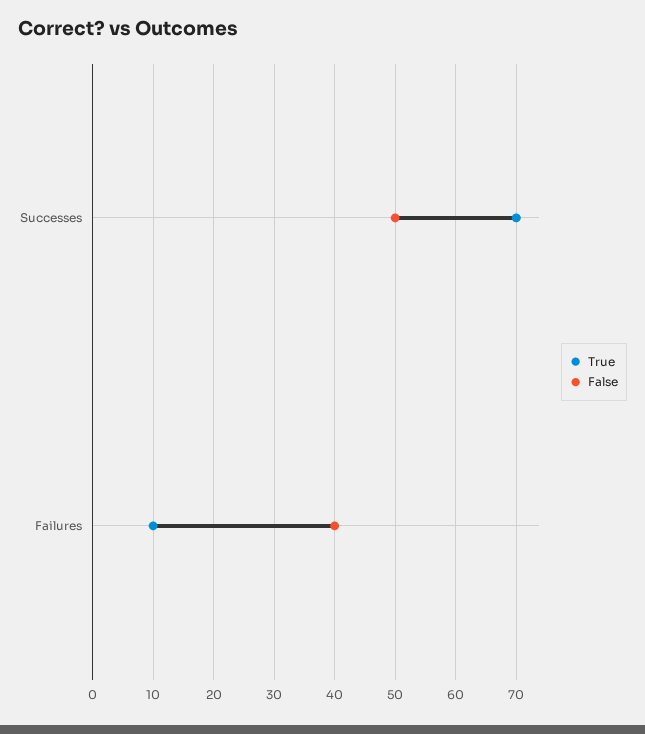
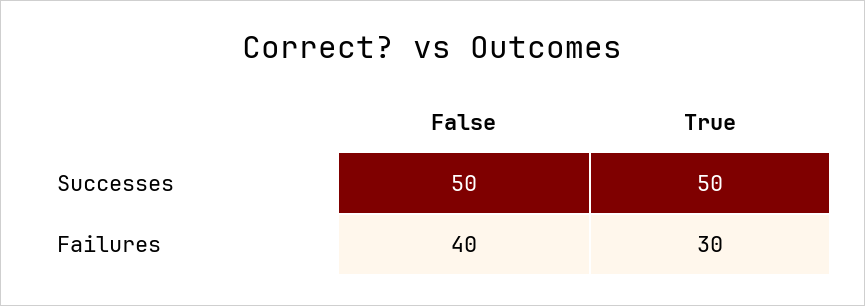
  {
    "True": {
-     "Successes": 70,
+     "Successes": 50,
-     "Failures": 10
+     "Failures": 30
    },
    "False": {
      "Successes": 50,
      "Failures": 40
    }
  }

